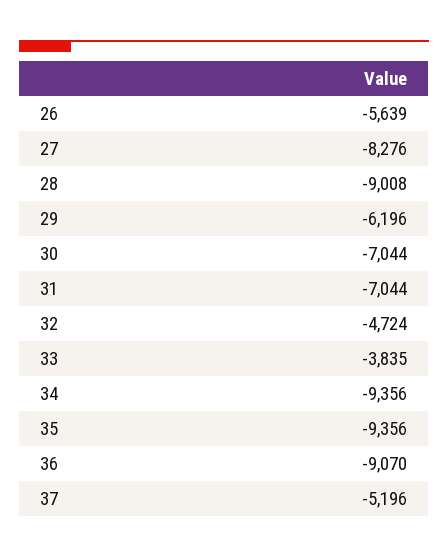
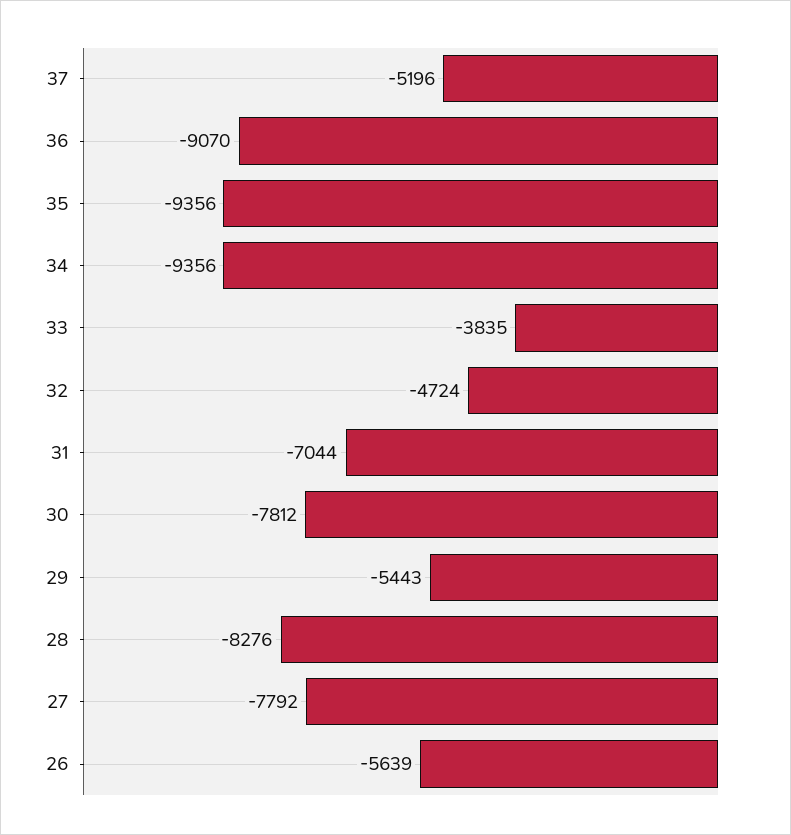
  {
    "26": -5639,
-   "27": -8276,
+   "27": -7792,
-   "28": -9008,
+   "28": -8276,
-   "29": -6196,
+   "29": -5443,
-   "30": -7044,
+   "30": -7812,
    "31": -7044,
    "32": -4724,
    "33": -3835,
    "34": -9356,
    "35": -9356,
    "36": -9070,
    "37": -5196
  }

